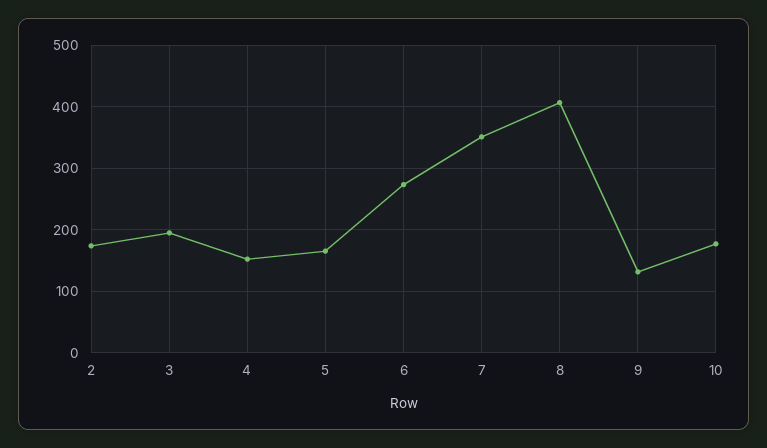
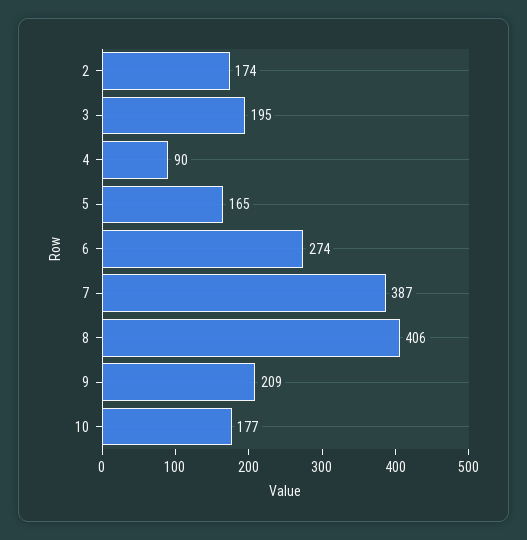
  {
    "2": 174,
    "3": 195,
-   "4": 150,
+   "4": 90,
    "5": 165,
    "6": 274,
-   "7": 350,
+   "7": 387,
    "8": 406,
-   "9": 130,
+   "9": 209,
    "10": 177
  }

